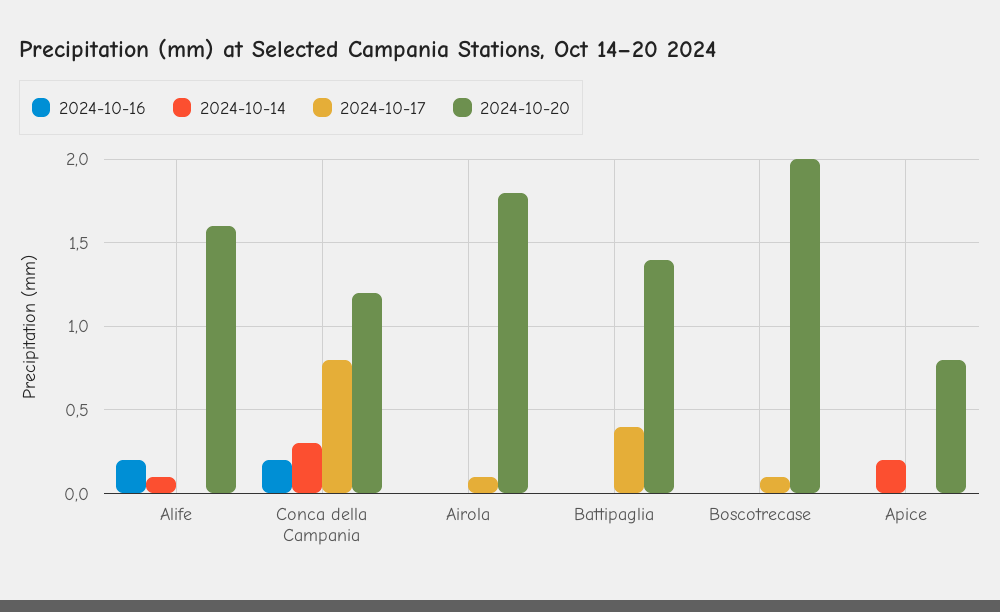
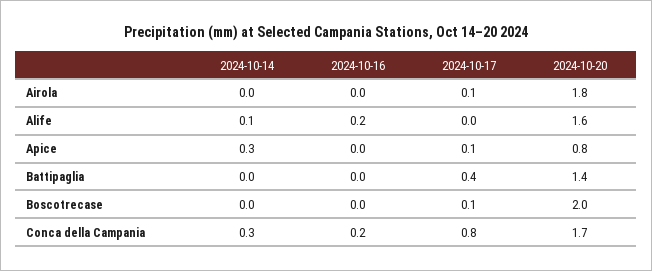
  {
    "2024-10-16": {
      "Alife": 0.2,
      "Conca della Campania": 0.2,
      "Airola": 0,
      "Battipaglia": 0,
      "Boscotrecase": 0,
      "Apice": 0
    },
    "2024-10-14": {
      "Alife": 0.1,
      "Conca della Campania": 0.3,
      "Airola": 0,
      "Battipaglia": 0,
      "Boscotrecase": 0,
-     "Apice": 0.2
+     "Apice": 0.3
    },
    "2024-10-17": {
      "Alife": 0,
      "Conca della Campania": 0.8,
      "Airola": 0.1,
      "Battipaglia": 0.4,
      "Boscotrecase": 0.1,
-     "Apice": 0
+     "Apice": 0.1
    },
    "2024-10-20": {
      "Alife": 1.6,
-     "Conca della Campania": 1.2,
+     "Conca della Campania": 1.7,
      "Airola": 1.8,
      "Battipaglia": 1.4,
      "Boscotrecase": 2,
      "Apice": 0.8
    }
  }

